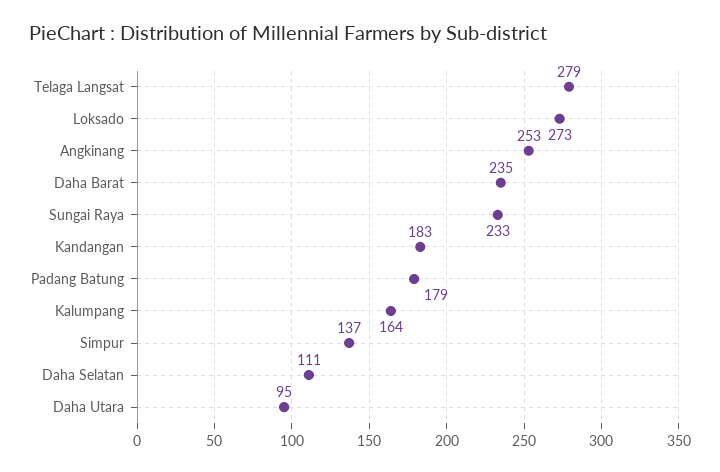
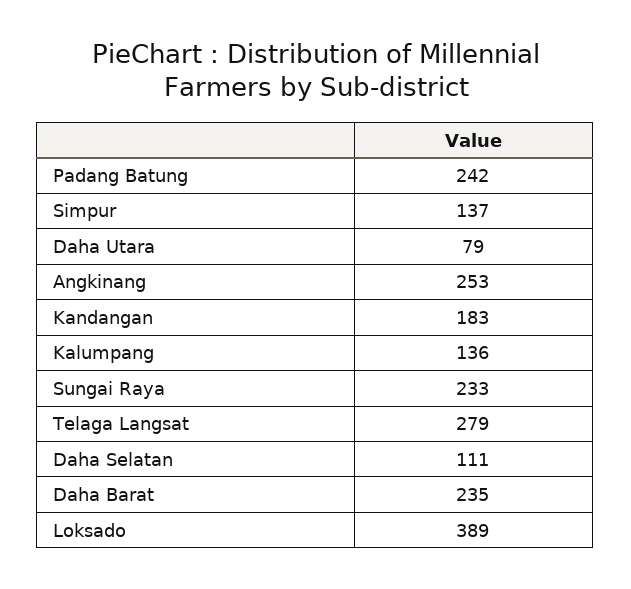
  {
    "Telaga Langsat": 279,
-   "Loksado": 273,
+   "Loksado": 389,
    "Angkinang": 253,
    "Daha Barat": 235,
    "Sungai Raya": 233,
    "Kandangan": 183,
-   "Padang Batung": 179,
+   "Padang Batung": 242,
-   "Kalumpang": 164,
+   "Kalumpang": 136,
    "Simpur": 137,
    "Daha Selatan": 111,
-   "Daha Utara": 95
+   "Daha Utara": 79
  }

